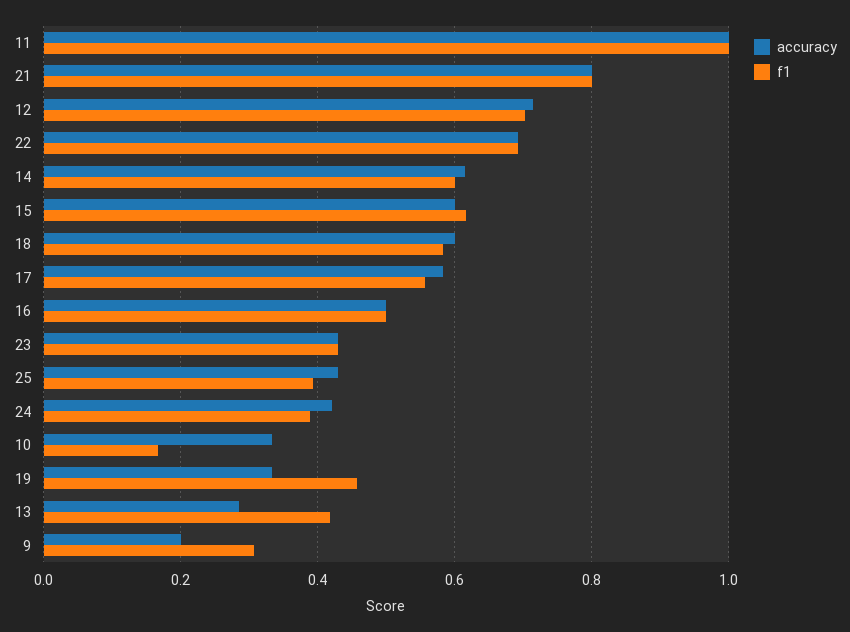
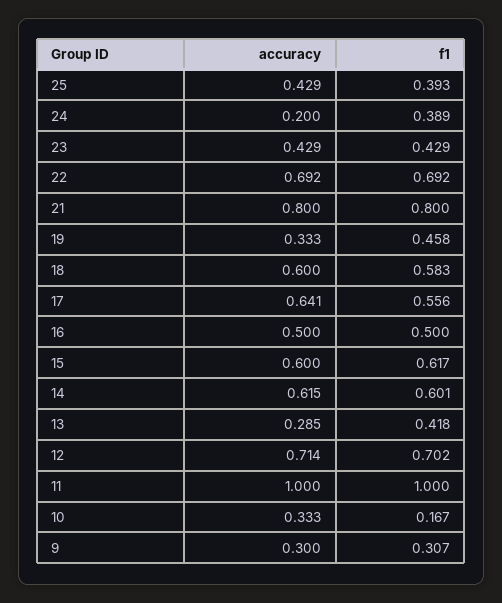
  {
    "accuracy": {
      "11": 1,
      "21": 0.8,
      "12": 0.714,
      "22": 0.692,
      "14": 0.615,
      "15": 0.6,
      "18": 0.6,
-     "17": 0.58,
+     "17": 0.641,
      "16": 0.5,
      "23": 0.429,
      "25": 0.429,
-     "24": 0.42,
+     "24": 0.2,
      "10": 0.333,
      "19": 0.333,
      "13": 0.285,
-     "9": 0.2
+     "9": 0.3
    },
    "f1": {
      "11": 1,
      "21": 0.8,
      "12": 0.702,
      "22": 0.692,
      "14": 0.601,
      "15": 0.617,
      "18": 0.583,
      "17": 0.556,
      "16": 0.5,
      "23": 0.429,
      "25": 0.393,
      "24": 0.389,
      "10": 0.167,
      "19": 0.458,
      "13": 0.418,
      "9": 0.307
    }
  }

